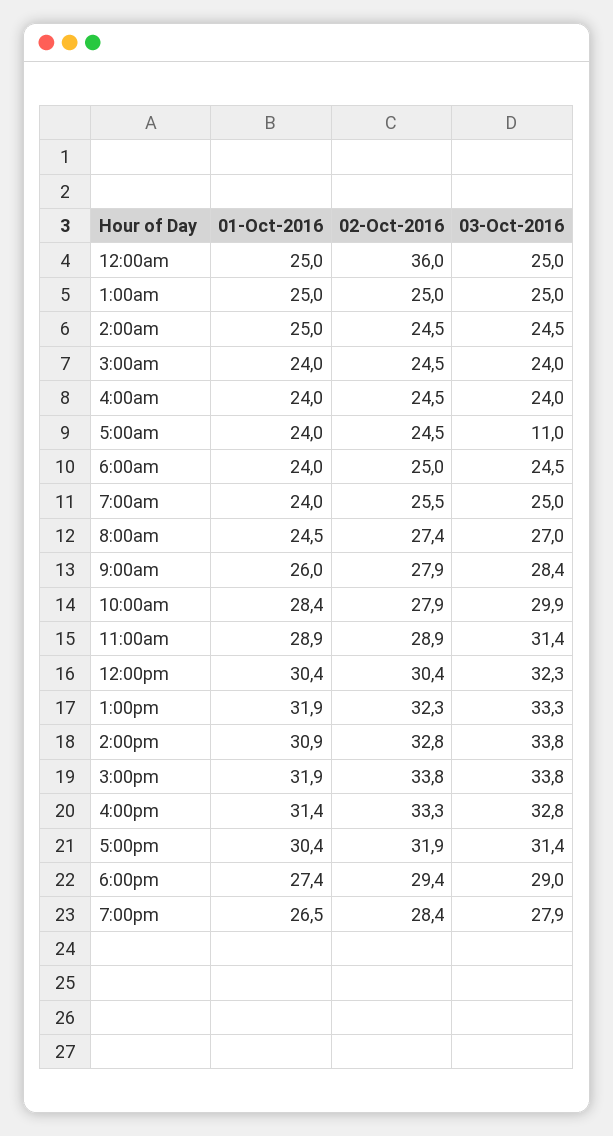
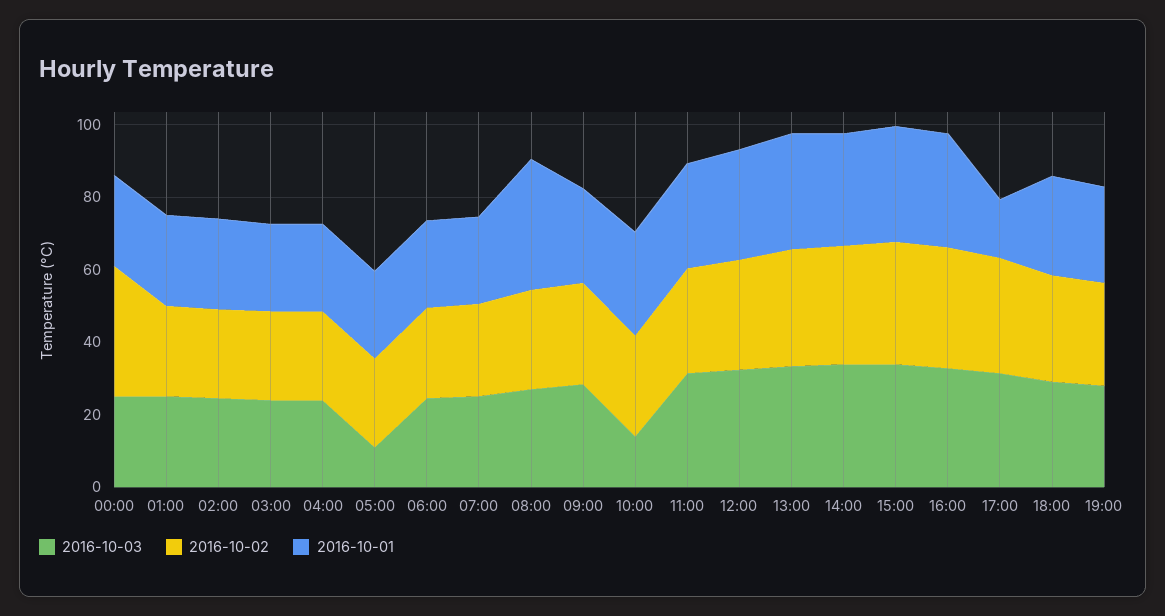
  {
    "01-Oct-2016": {
      "12:00am": 25,
      "1:00am": 25,
      "2:00am": 25,
      "3:00am": 24,
      "4:00am": 24,
      "5:00am": 24,
      "6:00am": 24,
      "7:00am": 24,
-     "8:00am": 24.5,
+     "8:00am": 35,
      "9:00am": 26,
      "10:00am": 28.4,
      "11:00am": 28.9,
      "12:00pm": 30.4,
      "1:00pm": 31.9,
      "2:00pm": 30.9,
      "3:00pm": 31.9,
      "4:00pm": 31.4,
-     "5:00pm": 30.4,
+     "5:00pm": 15,
      "6:00pm": 27.4,
      "7:00pm": 26.5
    },
    "02-Oct-2016": {
      "12:00am": 36,
      "1:00am": 25,
      "2:00am": 24.5,
      "3:00am": 24.5,
      "4:00am": 24.5,
      "5:00am": 24.5,
      "6:00am": 25,
      "7:00am": 25.5,
      "8:00am": 27.4,
      "9:00am": 27.9,
      "10:00am": 27.9,
      "11:00am": 28.9,
      "12:00pm": 30.4,
      "1:00pm": 32.3,
      "2:00pm": 32.8,
      "3:00pm": 33.8,
      "4:00pm": 33.3,
      "5:00pm": 31.9,
      "6:00pm": 29.4,
      "7:00pm": 28.4
    },
    "03-Oct-2016": {
      "12:00am": 25,
      "1:00am": 25,
      "2:00am": 24.5,
      "3:00am": 24,
      "4:00am": 24,
      "5:00am": 11,
      "6:00am": 24.5,
      "7:00am": 25,
      "8:00am": 27,
      "9:00am": 28.4,
-     "10:00am": 29.9,
+     "10:00am": 15,
      "11:00am": 31.4,
      "12:00pm": 32.3,
      "1:00pm": 33.3,
      "2:00pm": 33.8,
      "3:00pm": 33.8,
      "4:00pm": 32.8,
      "5:00pm": 31.4,
      "6:00pm": 29,
      "7:00pm": 27.9
    }
  }

